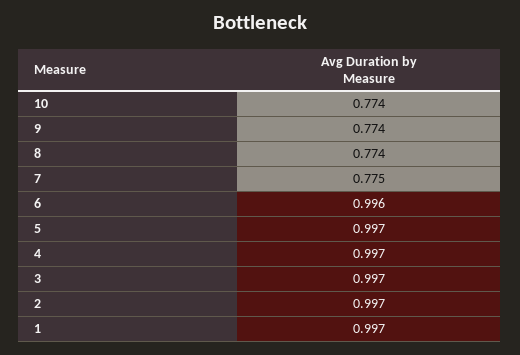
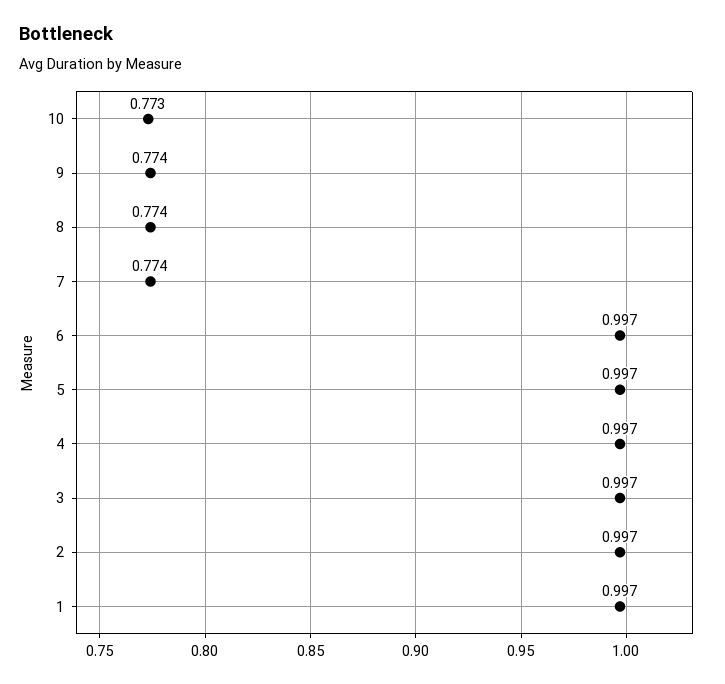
  {
-   "10": 0.774,
+   "10": 0.773,
    "9": 0.774,
    "8": 0.774,
-   "7": 0.775,
+   "7": 0.774,
-   "6": 0.996,
+   "6": 0.997,
    "5": 0.997,
    "4": 0.997,
    "3": 0.997,
    "2": 0.997,
    "1": 0.997
  }

